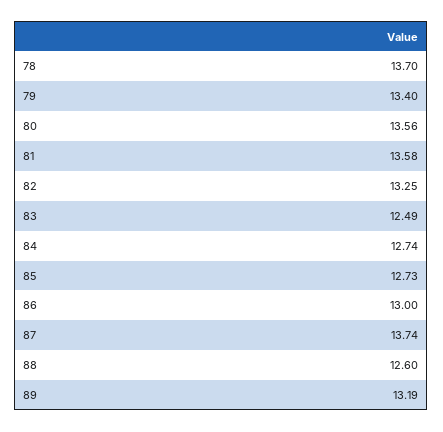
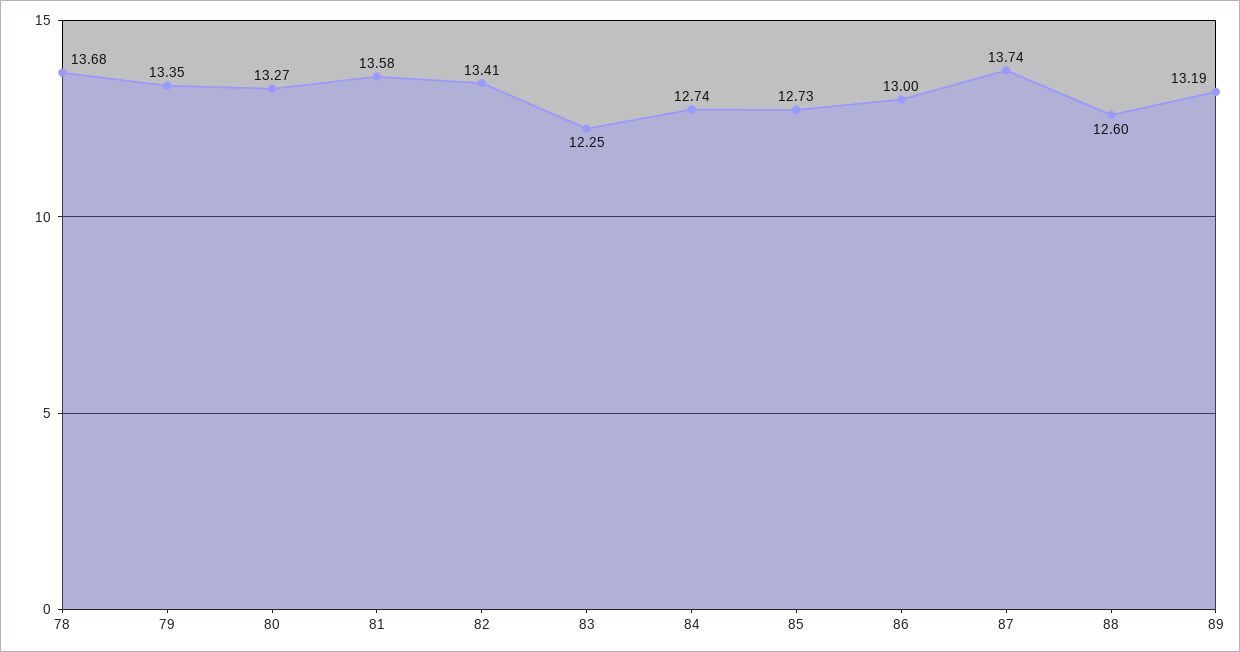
  {
-   "78": 13.7,
+   "78": 13.68,
-   "79": 13.4,
+   "79": 13.35,
-   "80": 13.56,
+   "80": 13.27,
    "81": 13.58,
-   "82": 13.25,
+   "82": 13.41,
-   "83": 12.49,
+   "83": 12.25,
    "84": 12.74,
    "85": 12.73,
    "86": 13,
    "87": 13.74,
    "88": 12.6,
    "89": 13.19
  }

